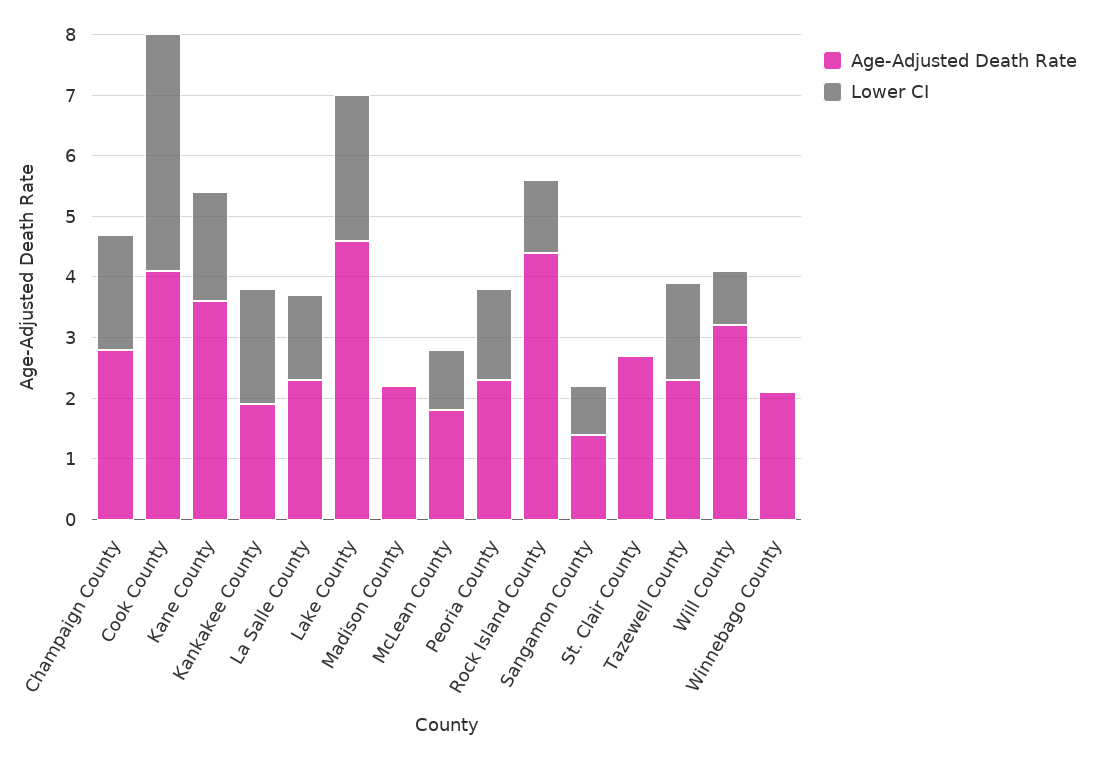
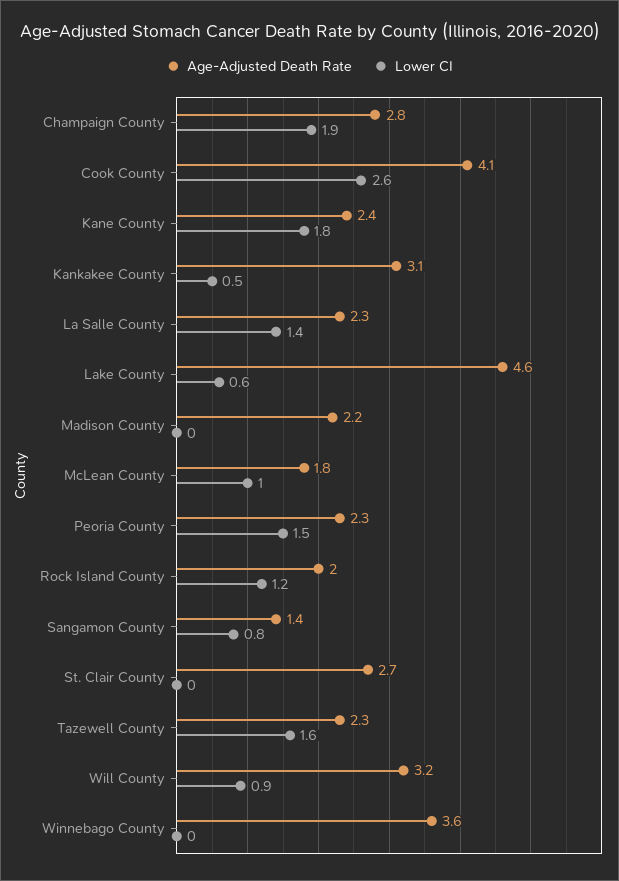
  {
    "Age-Adjusted Death Rate": {
      "Champaign County": 2.8,
      "Cook County": 4.1,
-     "Kane County": 3.5,
+     "Kane County": 2.4,
-     "Kankakee County": 2,
+     "Kankakee County": 3.1,
      "La Salle County": 2.3,
      "Lake County": 4.6,
      "Madison County": 2.2,
      "McLean County": 1.8,
      "Peoria County": 2.3,
-     "Rock Island County": 4.5,
+     "Rock Island County": 2,
      "Sangamon County": 1.4,
      "St. Clair County": 2.7,
      "Tazewell County": 2.3,
      "Will County": 3.2,
-     "Winnebago County": 2
+     "Winnebago County": 3.6
    },
    "Lower CI": {
      "Champaign County": 1.9,
-     "Cook County": 4,
+     "Cook County": 2.6,
      "Kane County": 1.8,
-     "Kankakee County": 2,
+     "Kankakee County": 0.5,
      "La Salle County": 1.4,
-     "Lake County": 2.5,
+     "Lake County": 0.6,
      "Madison County": 0,
      "McLean County": 1,
      "Peoria County": 1.5,
      "Rock Island County": 1.2,
      "Sangamon County": 0.8,
      "St. Clair County": 0,
      "Tazewell County": 1.6,
      "Will County": 0.9,
      "Winnebago County": 0
    }
  }

